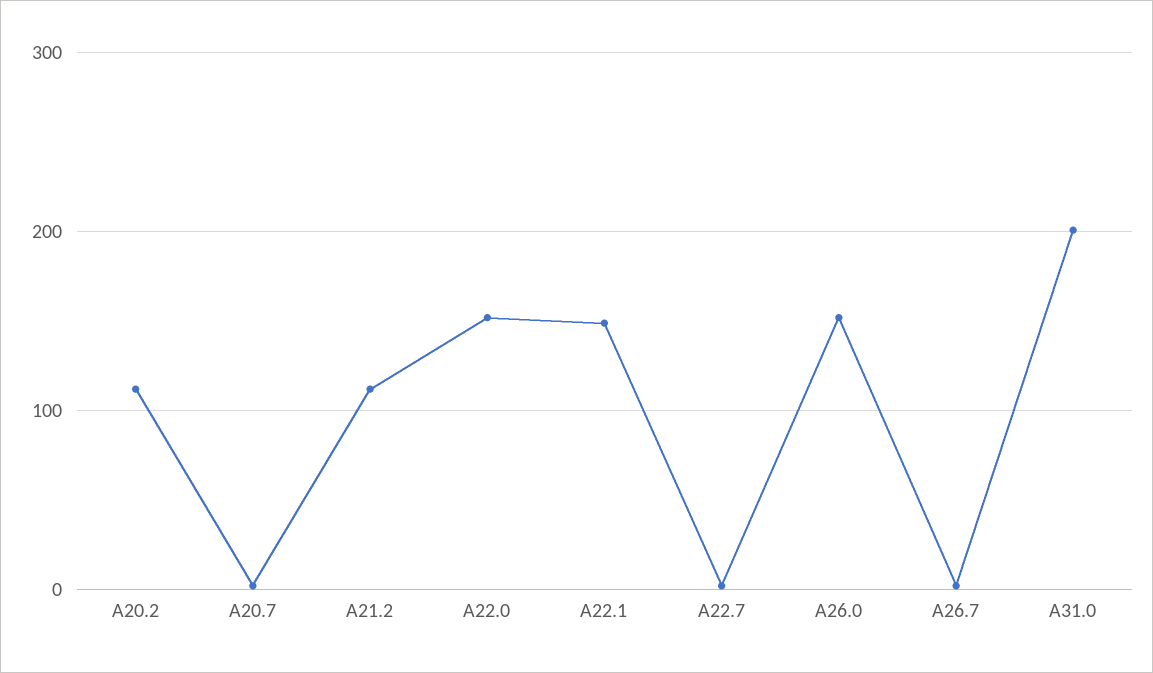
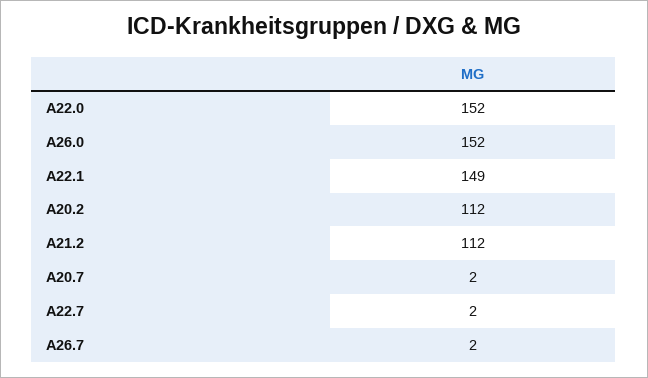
  {
    "A20.2": 112,
    "A20.7": 2,
    "A21.2": 112,
    "A22.0": 152,
    "A22.1": 149,
    "A22.7": 2,
    "A26.0": 152,
-   "A26.7": 2,
+   "A26.7": 2
-   "A31.0": 200
  }

